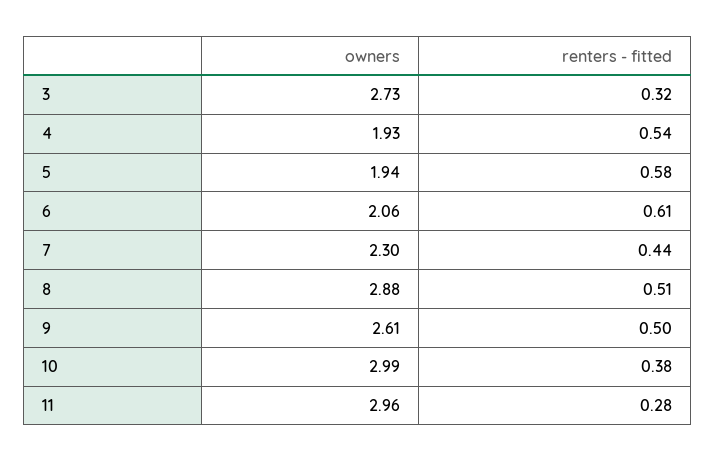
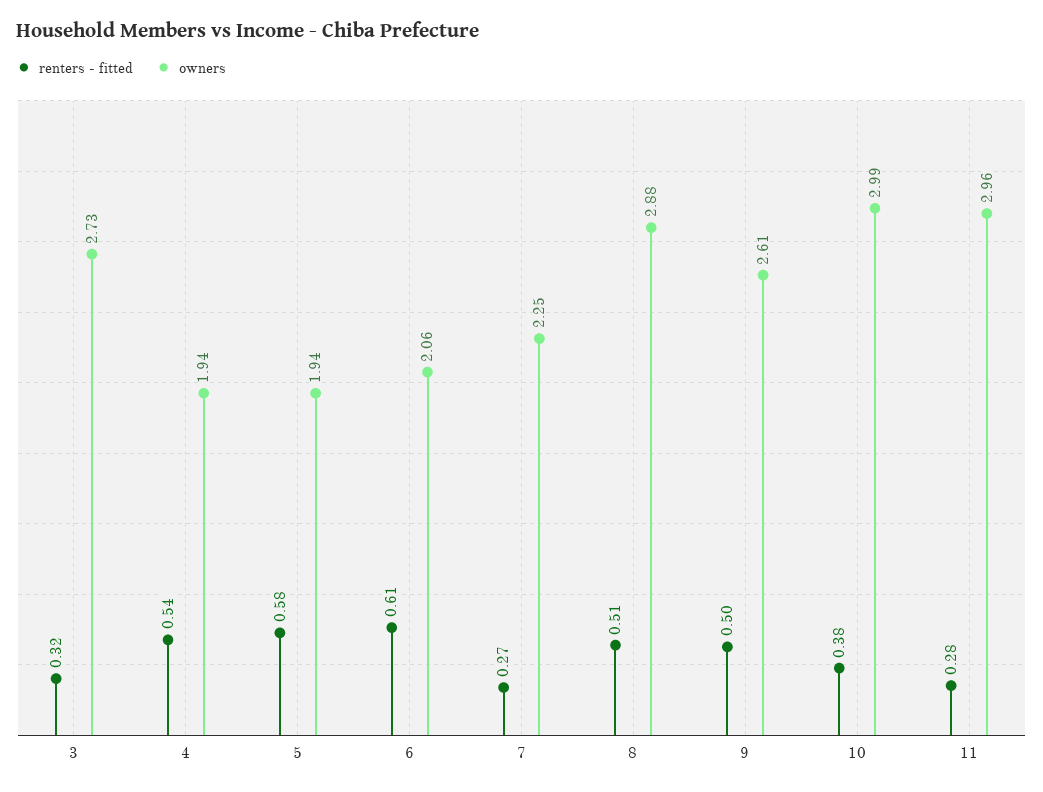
  {
    "owners": {
      "3": 2.73,
-     "4": 1.93,
+     "4": 1.94,
      "5": 1.94,
      "6": 2.06,
-     "7": 2.3,
+     "7": 2.25,
      "8": 2.88,
      "9": 2.61,
      "10": 2.99,
      "11": 2.96
    },
    "renters - fitted": {
      "3": 0.32,
      "4": 0.54,
      "5": 0.58,
      "6": 0.61,
-     "7": 0.44,
+     "7": 0.27,
      "8": 0.51,
      "9": 0.5,
      "10": 0.38,
      "11": 0.28
    }
  }

